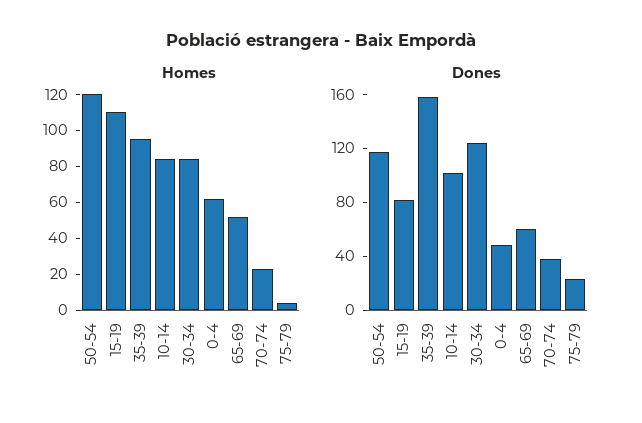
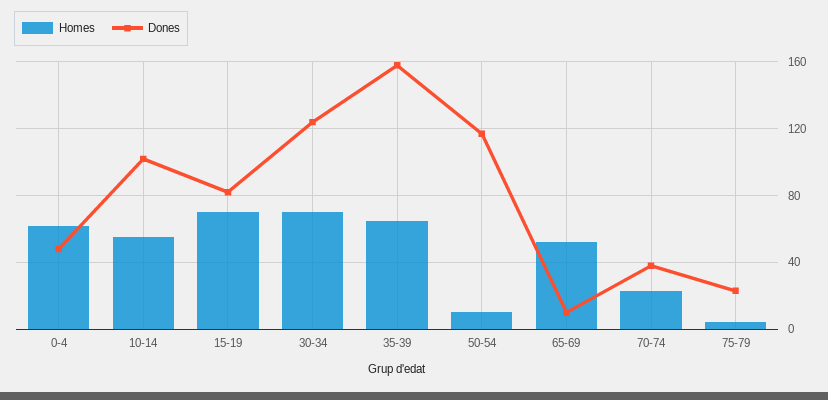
  {
    "Homes": {
-     "50-54": 120,
+     "50-54": 10,
-     "15-19": 110,
+     "15-19": 70,
-     "35-39": 95,
+     "35-39": 65,
-     "10-14": 85,
+     "10-14": 55,
-     "30-34": 85,
+     "30-34": 70,
      "0-4": 60,
      "65-69": 50,
      "70-74": 25,
      "75-79": 5
    },
    "Dones": {
      "50-54": 115,
      "15-19": 80,
      "35-39": 160,
      "10-14": 100,
      "30-34": 125,
      "0-4": 50,
-     "65-69": 60,
+     "65-69": 10,
      "70-74": 40,
      "75-79": 25
    }
  }

